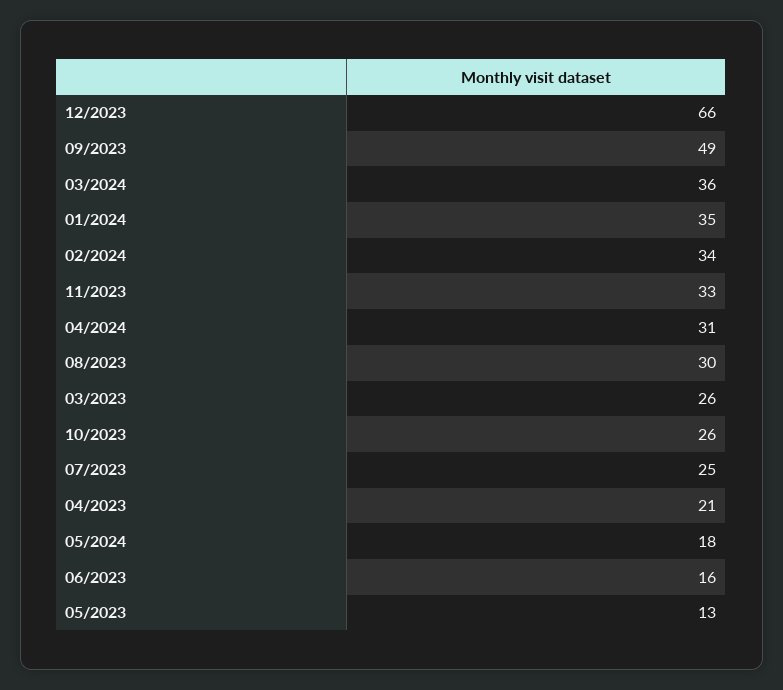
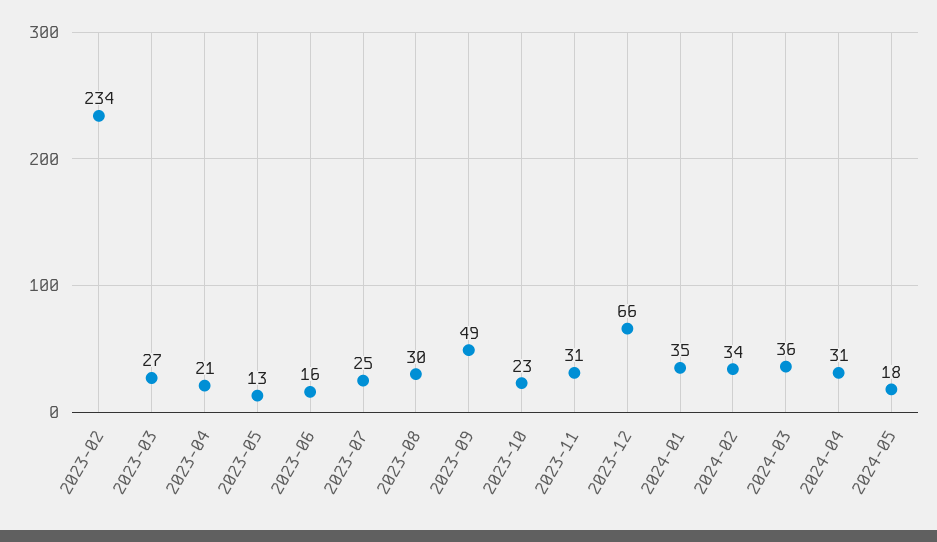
  {
    "12/2023": 66,
    "09/2023": 49,
    "03/2024": 36,
    "01/2024": 35,
    "02/2024": 34,
-   "11/2023": 33,
+   "11/2023": 31,
    "04/2024": 31,
    "08/2023": 30,
-   "03/2023": 26,
+   "03/2023": 27,
-   "10/2023": 26,
+   "10/2023": 23,
    "07/2023": 25,
    "04/2023": 21,
    "05/2024": 18,
    "06/2023": 16,
-   "05/2023": 13
+   "05/2023": 13,
+   "2023-02": 234
  }

